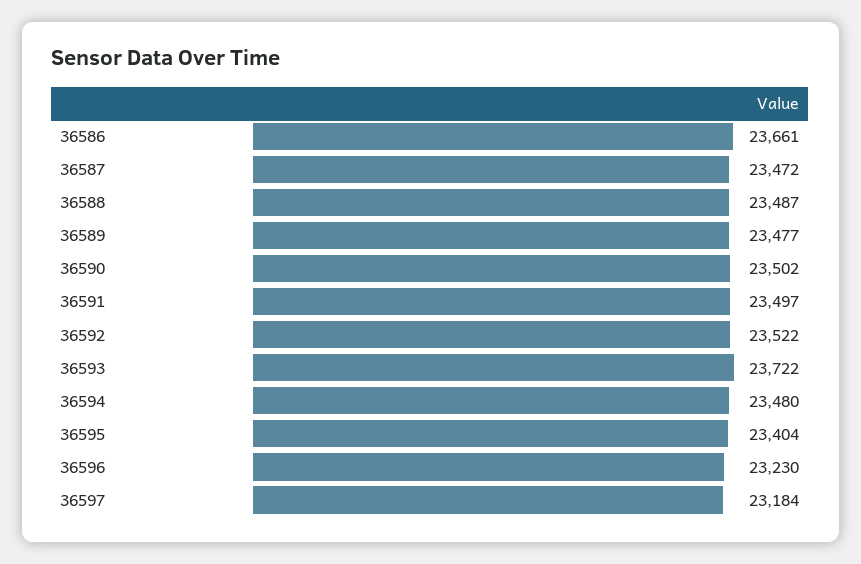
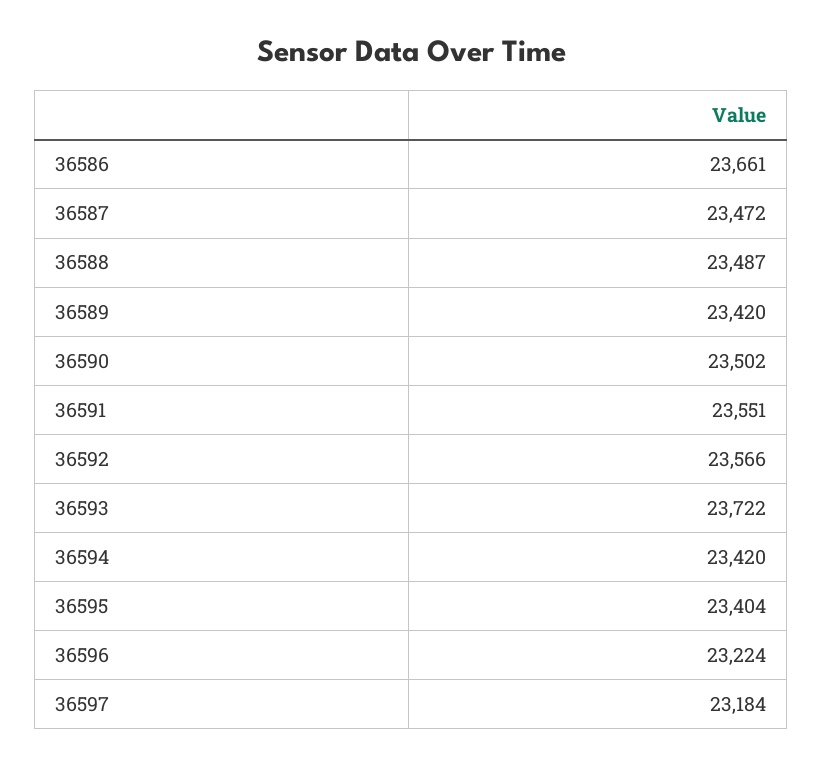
  {
    "36586": 23661,
    "36587": 23472,
    "36588": 23487,
-   "36589": 23477,
+   "36589": 23420,
    "36590": 23502,
-   "36591": 23497,
+   "36591": 23551,
-   "36592": 23522,
+   "36592": 23566,
    "36593": 23722,
-   "36594": 23480,
+   "36594": 23420,
    "36595": 23404,
-   "36596": 23230,
+   "36596": 23224,
    "36597": 23184
  }

